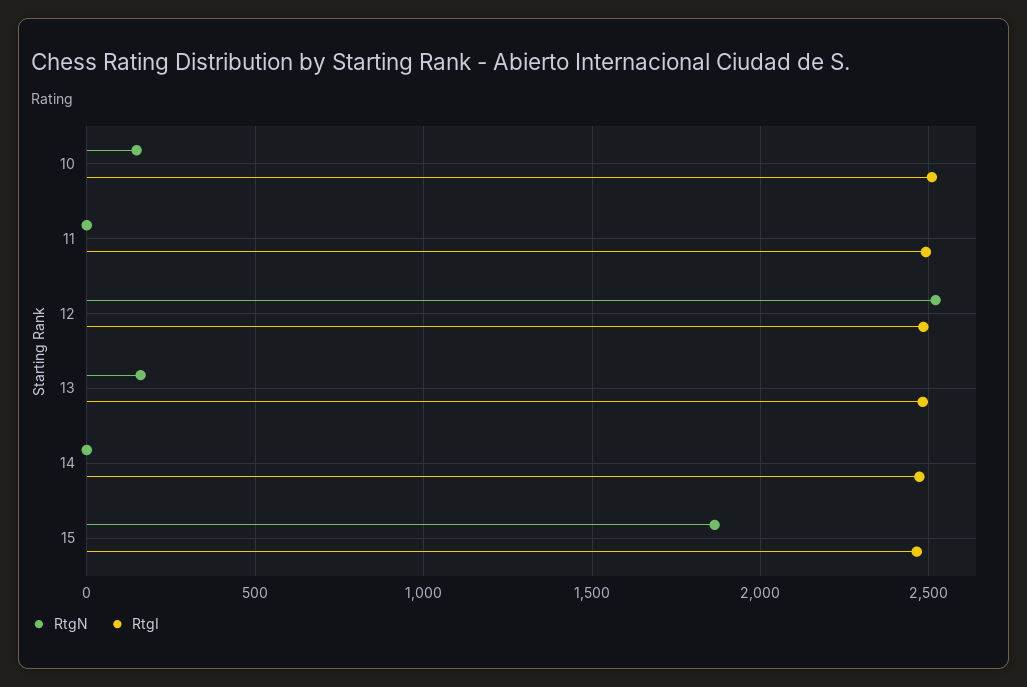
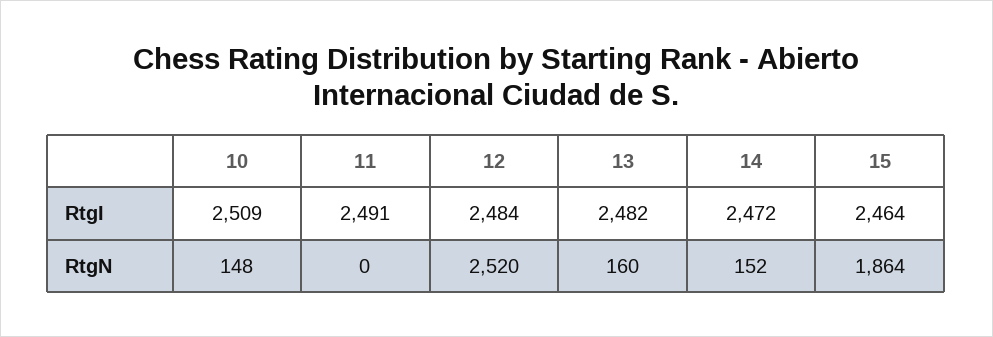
  {
    "RtgN": {
      "10": 148,
      "11": 0,
      "12": 2520,
      "13": 160,
-     "14": 0,
+     "14": 152,
      "15": 1864
    },
    "RtgI": {
      "10": 2509,
      "11": 2491,
      "12": 2484,
      "13": 2482,
      "14": 2472,
      "15": 2464
    }
  }

